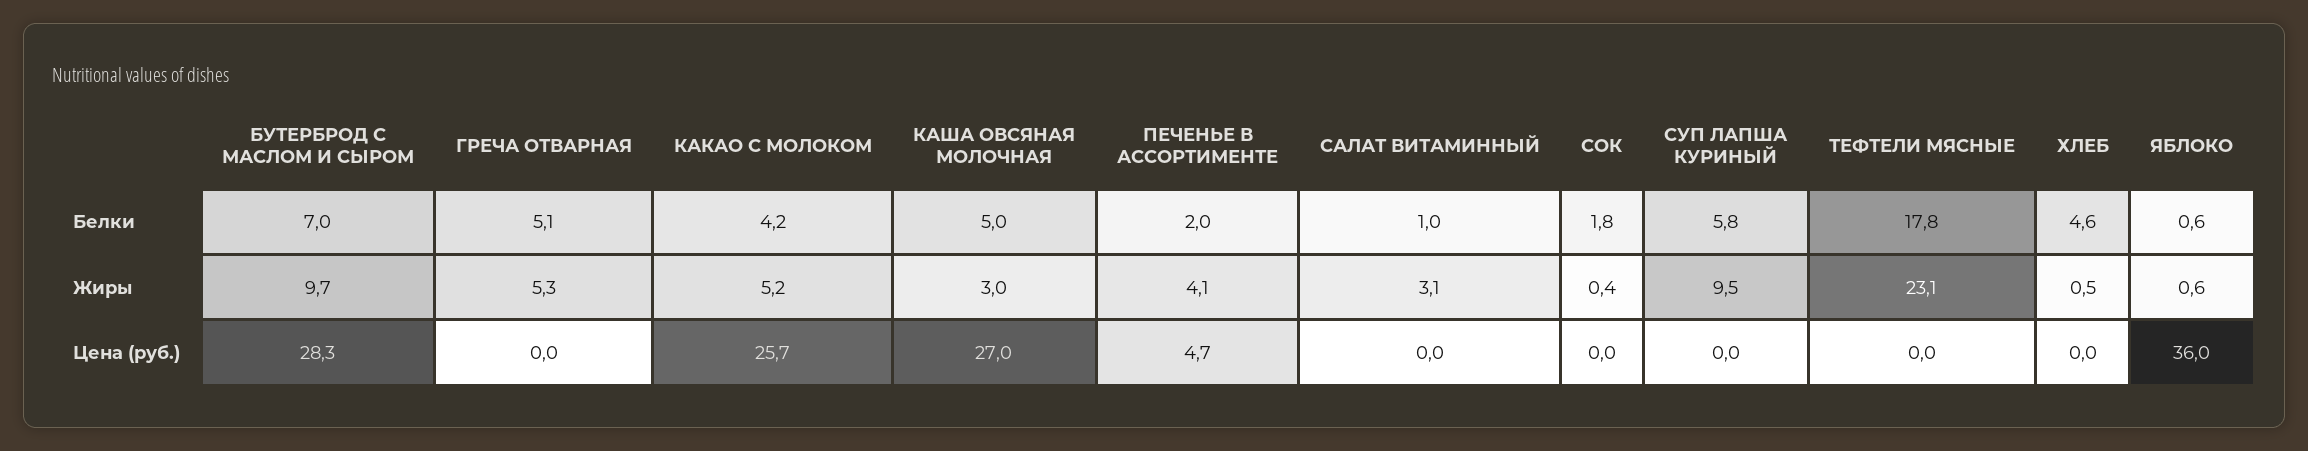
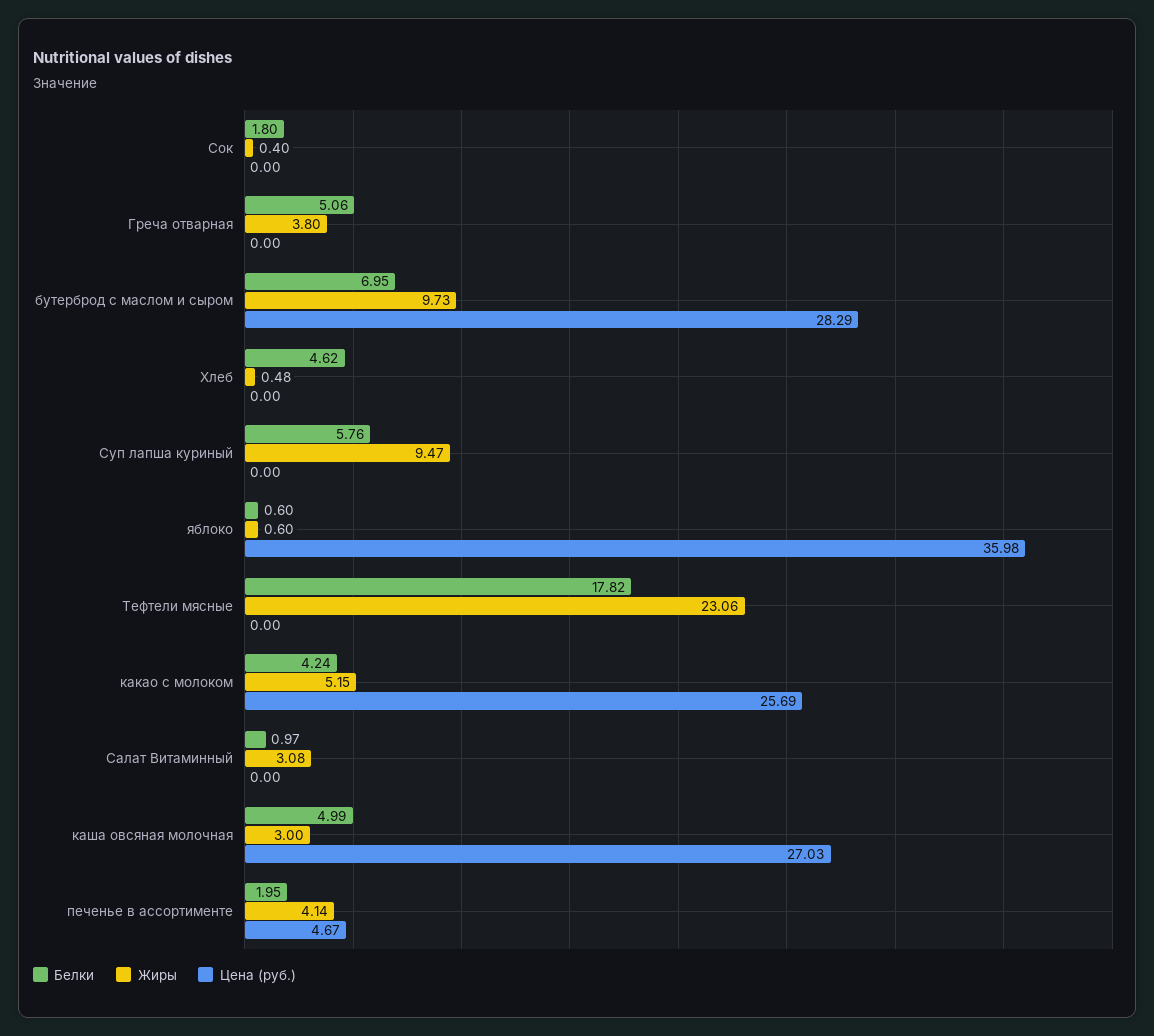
  {
    "Белки": {
      "БУТЕРБРОД С МАСЛОМ И СЫРОМ": 6.95,
      "ГРЕЧА ОТВАРНАЯ": 5.06,
      "КАКАО С МОЛОКОМ": 4.24,
      "КАША ОВСЯНАЯ МОЛОЧНАЯ": 4.99,
      "ПЕЧЕНЬЕ В АССОРТИМЕНТЕ": 1.95,
      "САЛАТ ВИТАМИННЫЙ": 0.97,
      "СОК": 1.8,
      "СУП ЛАПША КУРИНЫЙ": 5.76,
      "ТЕФТЕЛИ МЯСНЫЕ": 17.82,
      "ХЛЕБ": 4.62,
      "ЯБЛОКО": 0.6
    },
    "Жиры": {
      "БУТЕРБРОД С МАСЛОМ И СЫРОМ": 9.73,
-     "ГРЕЧА ОТВАРНАЯ": 5.3,
+     "ГРЕЧА ОТВАРНАЯ": 3.8,
      "КАКАО С МОЛОКОМ": 5.15,
      "КАША ОВСЯНАЯ МОЛОЧНАЯ": 3,
      "ПЕЧЕНЬЕ В АССОРТИМЕНТЕ": 4.14,
      "САЛАТ ВИТАМИННЫЙ": 3.08,
      "СОК": 0.4,
      "СУП ЛАПША КУРИНЫЙ": 9.47,
      "ТЕФТЕЛИ МЯСНЫЕ": 23.06,
      "ХЛЕБ": 0.48,
      "ЯБЛОКО": 0.6
    },
    "Цена (руб.)": {
      "БУТЕРБРОД С МАСЛОМ И СЫРОМ": 28.29,
      "ГРЕЧА ОТВАРНАЯ": 0,
      "КАКАО С МОЛОКОМ": 25.69,
      "КАША ОВСЯНАЯ МОЛОЧНАЯ": 27.03,
      "ПЕЧЕНЬЕ В АССОРТИМЕНТЕ": 4.67,
      "САЛАТ ВИТАМИННЫЙ": 0,
      "СОК": 0,
      "СУП ЛАПША КУРИНЫЙ": 0,
      "ТЕФТЕЛИ МЯСНЫЕ": 0,
      "ХЛЕБ": 0,
      "ЯБЛОКО": 35.98
    }
  }

